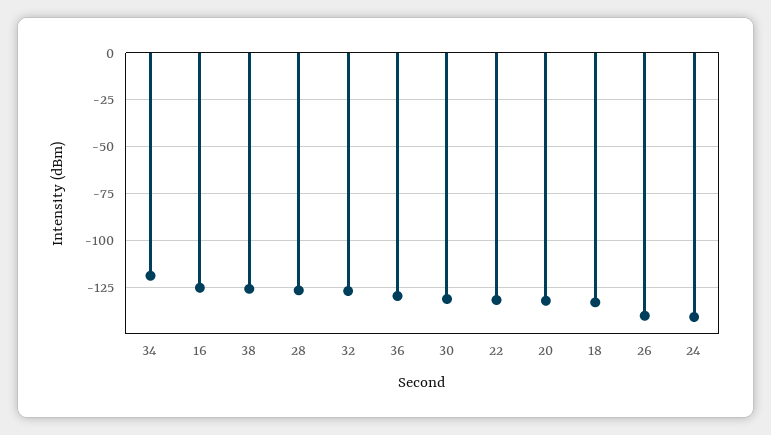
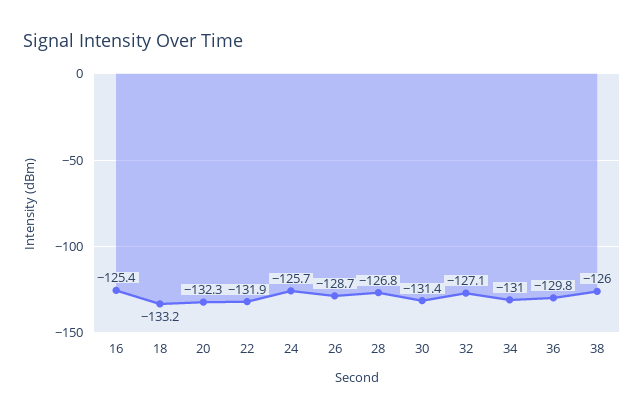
  {
-   "34": -120,
+   "34": -131,
    "16": -125.4,
    "38": -126,
    "28": -126.8,
    "32": -127.1,
    "36": -129.8,
    "30": -131.4,
    "22": -131.9,
    "20": -132.3,
    "18": -133.2,
-   "26": -140,
+   "26": -128.7,
-   "24": -140
+   "24": -125.7
  }

